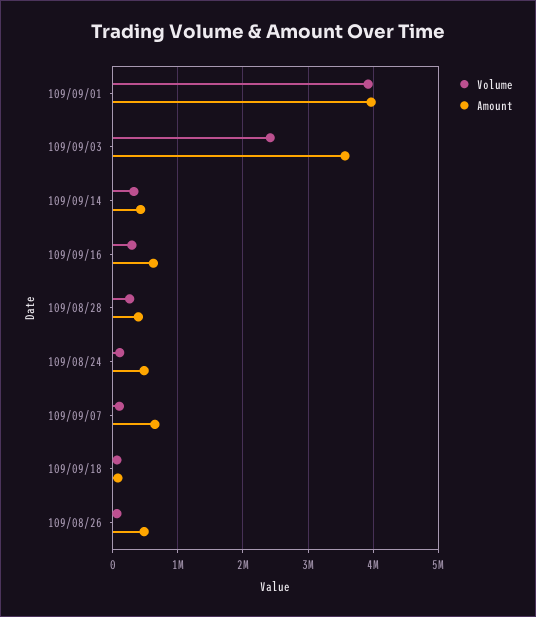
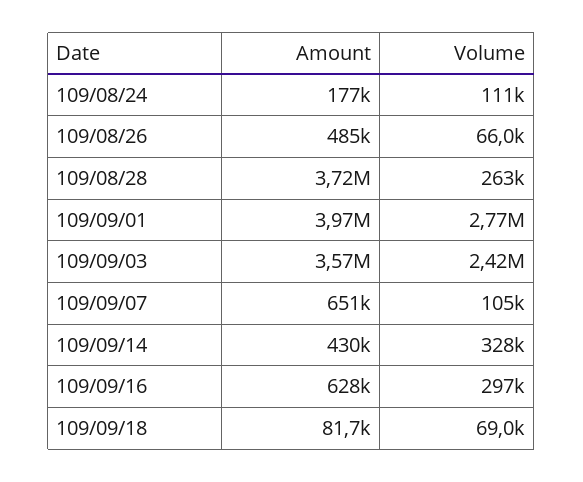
  {
    "Volume": {
-     "109/09/01": 3900000,
+     "109/09/01": 2770000,
      "109/09/03": 2420000,
      "109/09/14": 328000,
      "109/09/16": 297000,
      "109/08/28": 263000,
      "109/08/24": 111000,
      "109/09/07": 105000,
      "109/09/18": 69000,
      "109/08/26": 66000
    },
    "Amount": {
      "109/09/01": 3970000,
      "109/09/03": 3570000,
      "109/09/14": 430000,
      "109/09/16": 628000,
-     "109/08/28": 400000,
+     "109/08/28": 3720000,
-     "109/08/24": 500000,
+     "109/08/24": 177000,
      "109/09/07": 651000,
      "109/09/18": 81700,
      "109/08/26": 485000
    }
  }

